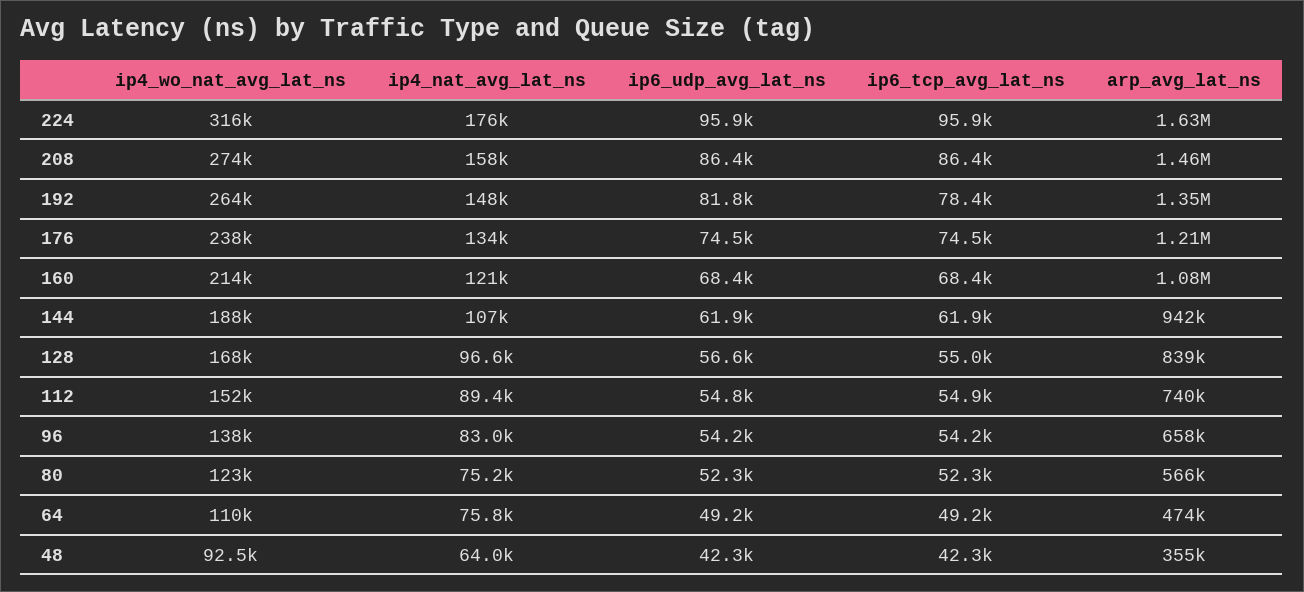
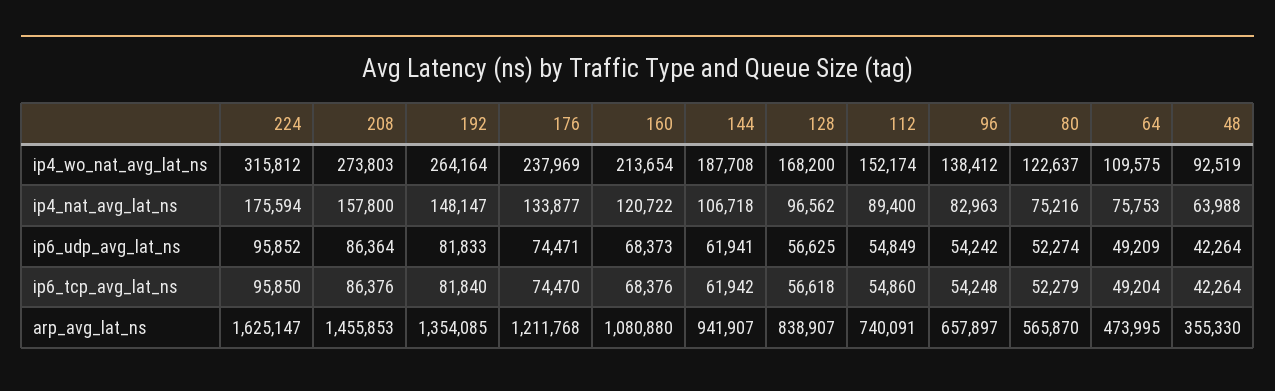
  {
    "ip4_wo_nat_avg_lat_ns": {
      "224": 315812,
      "208": 273803,
      "192": 264164,
      "176": 237969,
      "160": 213654,
      "144": 187708,
      "128": 168200,
      "112": 152174,
      "96": 138412,
      "80": 122637,
      "64": 109575,
      "48": 92519
    },
    "ip4_nat_avg_lat_ns": {
      "224": 175594,
      "208": 157800,
      "192": 148147,
      "176": 133877,
      "160": 120722,
      "144": 106718,
      "128": 96562,
      "112": 89400,
      "96": 82963,
      "80": 75216,
      "64": 75753,
      "48": 63988
    },
    "ip6_udp_avg_lat_ns": {
      "224": 95852,
      "208": 86364,
      "192": 81833,
      "176": 74471,
      "160": 68373,
      "144": 61941,
      "128": 56625,
      "112": 54849,
      "96": 54242,
      "80": 52274,
      "64": 49209,
      "48": 42264
    },
    "ip6_tcp_avg_lat_ns": {
      "224": 95850,
      "208": 86376,
-     "192": 78400,
+     "192": 81840,
      "176": 74470,
      "160": 68376,
      "144": 61942,
-     "128": 55000,
+     "128": 56618,
      "112": 54860,
      "96": 54248,
      "80": 52279,
      "64": 49204,
      "48": 42264
    },
    "arp_avg_lat_ns": {
      "224": 1625147,
      "208": 1455853,
      "192": 1354085,
      "176": 1211768,
      "160": 1080880,
      "144": 941907,
      "128": 838907,
      "112": 740091,
      "96": 657897,
      "80": 565870,
      "64": 473995,
      "48": 355330
    }
  }

